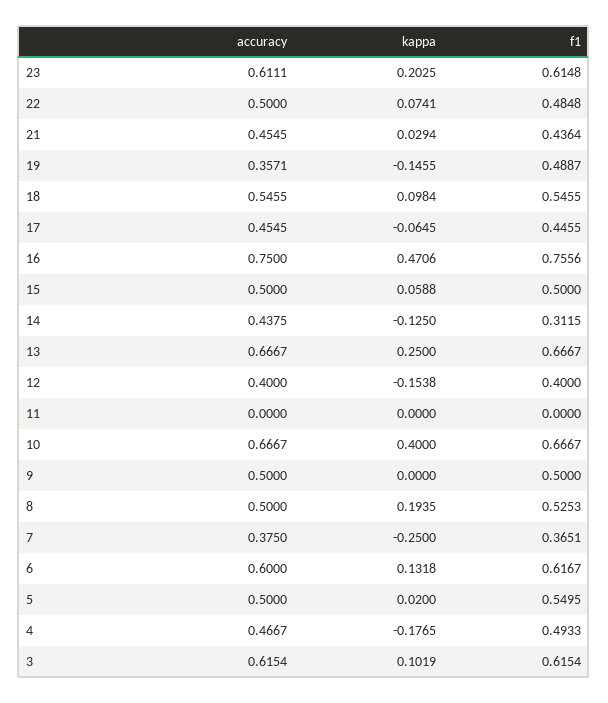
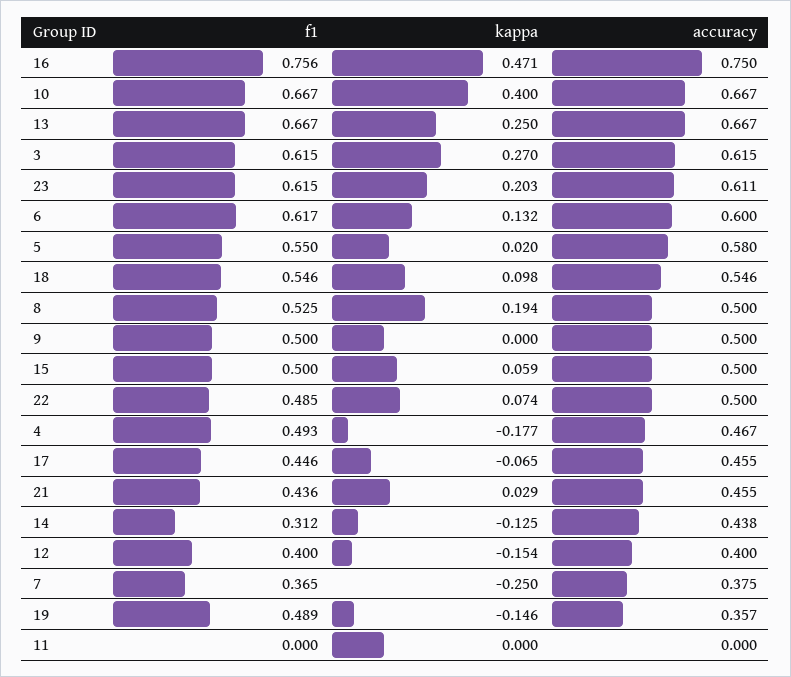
  {
    "accuracy": {
      "23": 0.6111,
      "22": 0.5,
      "21": 0.4545,
      "19": 0.3571,
      "18": 0.5455,
      "17": 0.4545,
      "16": 0.75,
      "15": 0.5,
      "14": 0.4375,
      "13": 0.6667,
      "12": 0.4,
      "11": 0,
      "10": 0.6667,
      "9": 0.5,
      "8": 0.5,
      "7": 0.375,
      "6": 0.6,
-     "5": 0.5,
+     "5": 0.58,
      "4": 0.4667,
      "3": 0.6154
    },
    "kappa": {
      "23": 0.2025,
      "22": 0.0741,
      "21": 0.0294,
      "19": -0.1455,
      "18": 0.0984,
      "17": -0.0645,
      "16": 0.4706,
      "15": 0.0588,
      "14": -0.125,
      "13": 0.25,
      "12": -0.1538,
      "11": 0,
      "10": 0.4,
      "9": 0,
      "8": 0.1935,
      "7": -0.25,
      "6": 0.1318,
      "5": 0.02,
      "4": -0.1765,
-     "3": 0.1019
+     "3": 0.27
    },
    "f1": {
      "23": 0.6148,
      "22": 0.4848,
      "21": 0.4364,
      "19": 0.4887,
      "18": 0.5455,
      "17": 0.4455,
      "16": 0.7556,
      "15": 0.5,
      "14": 0.3115,
      "13": 0.6667,
      "12": 0.4,
      "11": 0,
      "10": 0.6667,
      "9": 0.5,
      "8": 0.5253,
      "7": 0.3651,
      "6": 0.6167,
      "5": 0.5495,
      "4": 0.4933,
      "3": 0.6154
    }
  }

